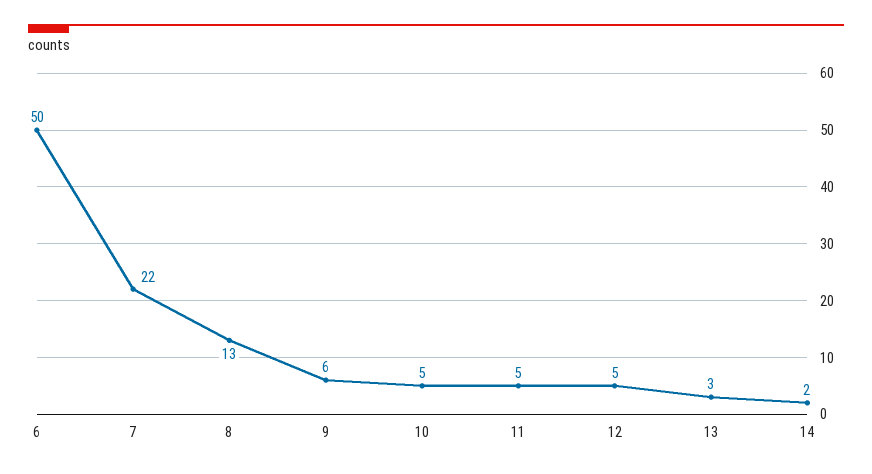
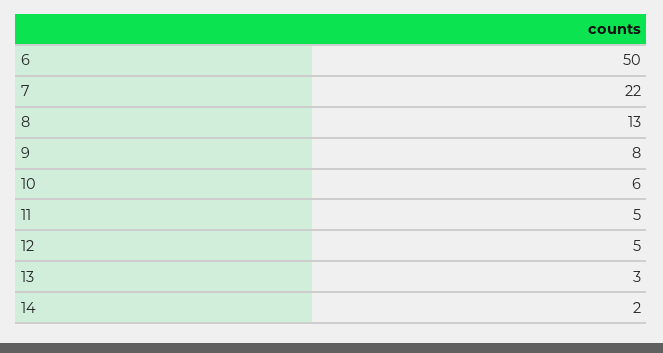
  {
    "6": 50,
    "7": 22,
    "8": 13,
-   "9": 6,
+   "9": 8,
-   "10": 5,
+   "10": 6,
    "11": 5,
    "12": 5,
    "13": 3,
    "14": 2
  }

